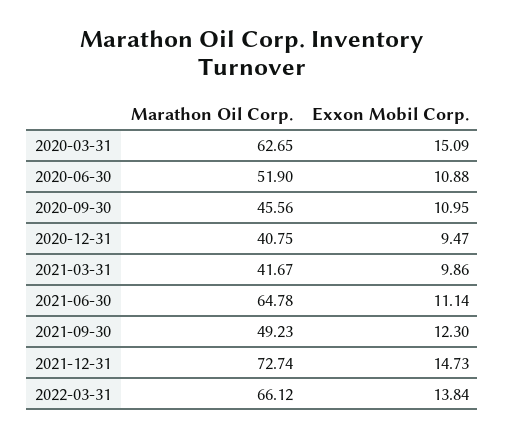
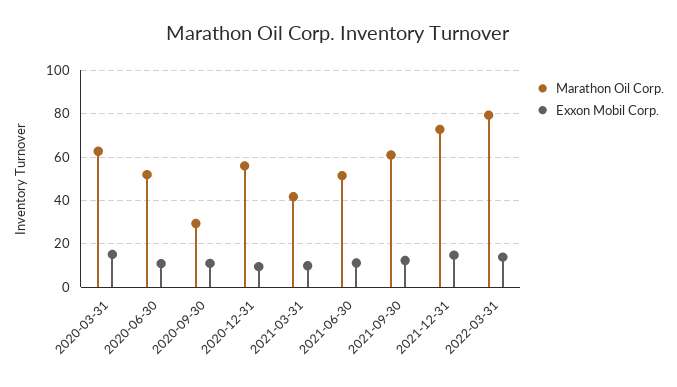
  {
    "Marathon Oil Corp.": {
      "2020-03-31": 62.65,
      "2020-06-30": 51.9,
-     "2020-09-30": 45.56,
+     "2020-09-30": 30,
-     "2020-12-31": 40.75,
+     "2020-12-31": 55,
      "2021-03-31": 41.67,
-     "2021-06-30": 64.78,
+     "2021-06-30": 50,
-     "2021-09-30": 49.23,
+     "2021-09-30": 60,
      "2021-12-31": 72.74,
-     "2022-03-31": 66.12
+     "2022-03-31": 80
    },
    "Exxon Mobil Corp.": {
      "2020-03-31": 15.09,
      "2020-06-30": 10.88,
      "2020-09-30": 10.95,
      "2020-12-31": 9.47,
      "2021-03-31": 9.86,
      "2021-06-30": 11.14,
      "2021-09-30": 12.3,
      "2021-12-31": 14.73,
      "2022-03-31": 13.84
    }
  }

